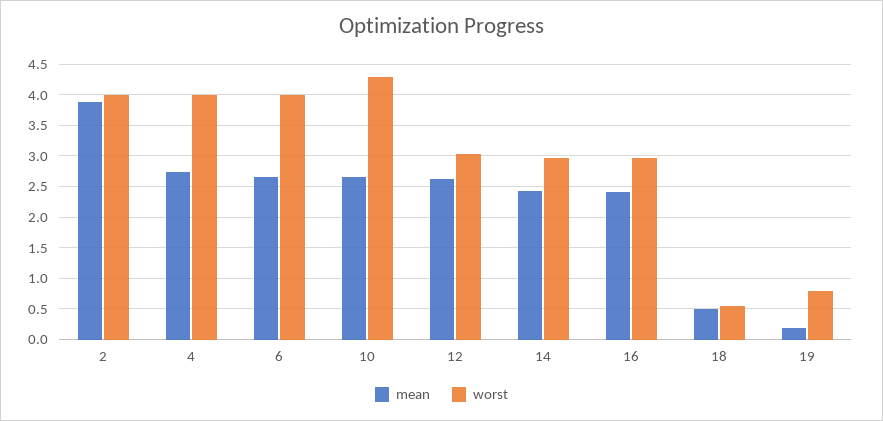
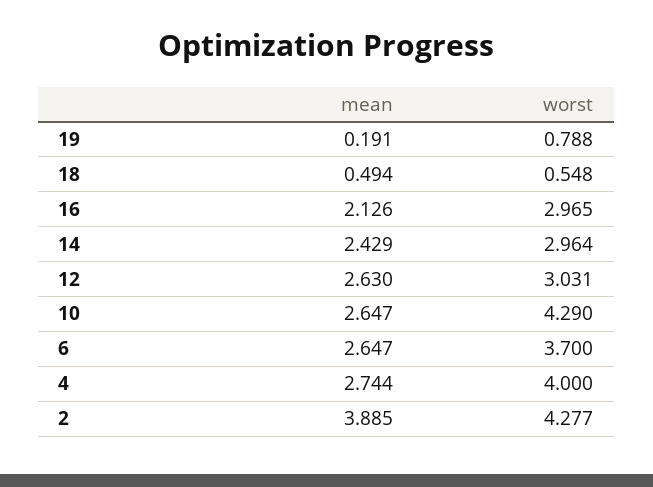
  {
    "mean": {
      "2": 3.885,
      "4": 2.744,
      "6": 2.647,
      "10": 2.647,
      "12": 2.63,
      "14": 2.429,
-     "16": 2.4,
+     "16": 2.126,
      "18": 0.494,
      "19": 0.191
    },
    "worst": {
-     "2": 4,
+     "2": 4.277,
      "4": 4,
-     "6": 4,
+     "6": 3.7,
      "10": 4.29,
      "12": 3.031,
      "14": 2.964,
      "16": 2.965,
      "18": 0.548,
      "19": 0.788
    }
  }

